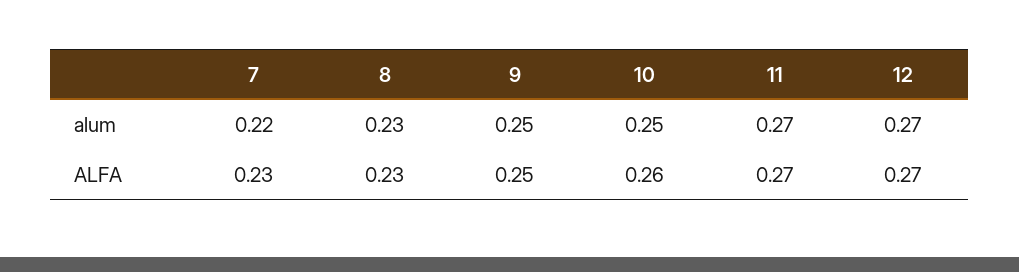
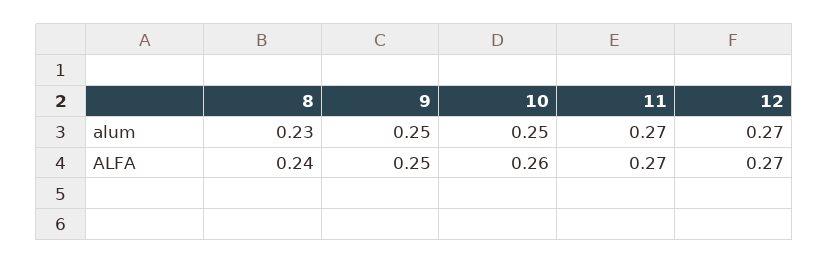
  {
-   "7": {
-     "alum": 0.22,
-     "ALFA": 0.23
-   },
    "8": {
      "alum": 0.23,
-     "ALFA": 0.23
+     "ALFA": 0.24
    },
    "9": {
      "alum": 0.25,
      "ALFA": 0.25
    },
    "10": {
      "alum": 0.25,
      "ALFA": 0.26
    },
    "11": {
      "alum": 0.27,
      "ALFA": 0.27
    },
    "12": {
      "alum": 0.27,
      "ALFA": 0.27
    }
  }

